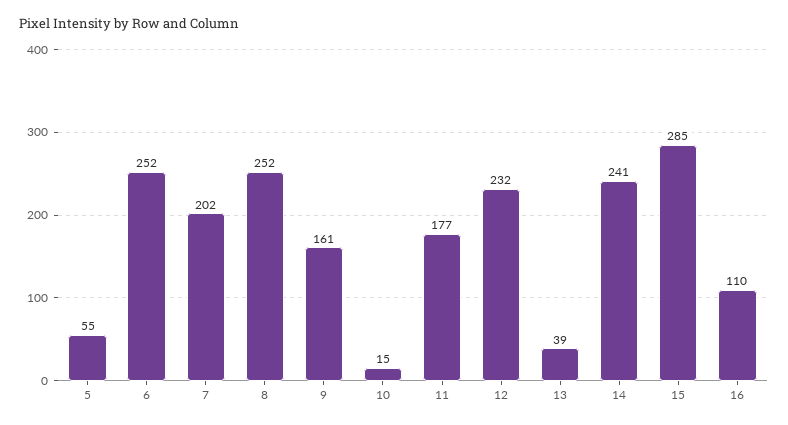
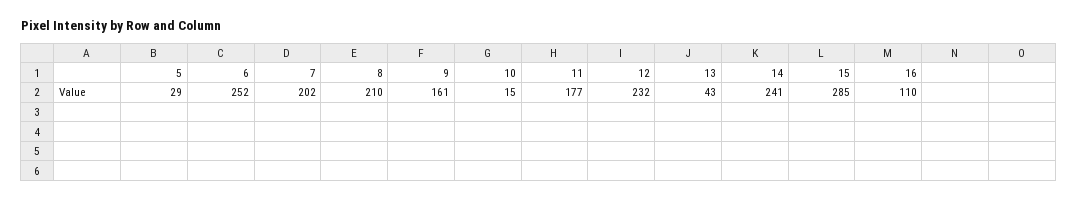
  {
-   "5": 55,
+   "5": 29,
    "6": 252,
    "7": 202,
-   "8": 252,
+   "8": 210,
    "9": 161,
    "10": 15,
    "11": 177,
    "12": 232,
-   "13": 39,
+   "13": 43,
    "14": 241,
    "15": 285,
    "16": 110
  }

